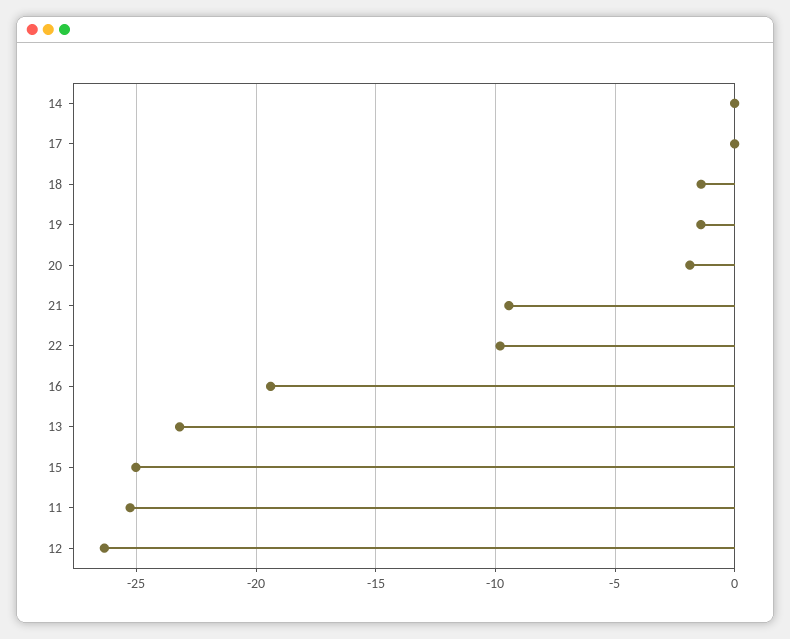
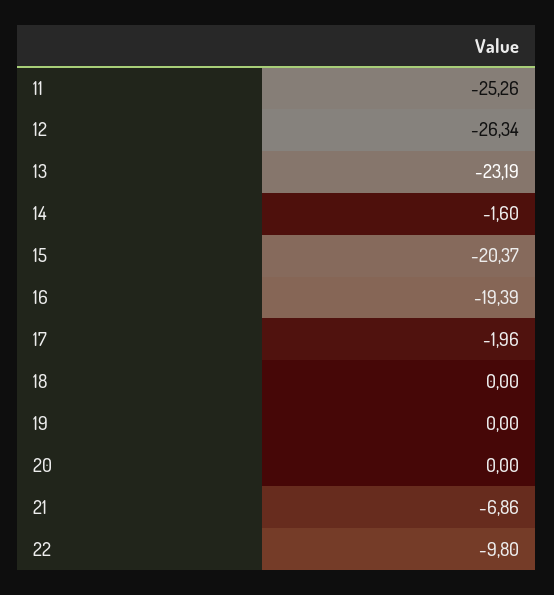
  {
-   "14": 0,
+   "14": -1.6,
-   "17": 0,
+   "17": -1.96,
-   "18": -1.5,
+   "18": 0,
-   "19": -1.5,
+   "19": 0,
-   "20": -2,
+   "20": 0,
-   "21": -9.5,
+   "21": -6.86,
    "22": -9.8,
    "16": -19.39,
    "13": -23.19,
-   "15": -25,
+   "15": -20.37,
    "11": -25.26,
    "12": -26.34
  }

